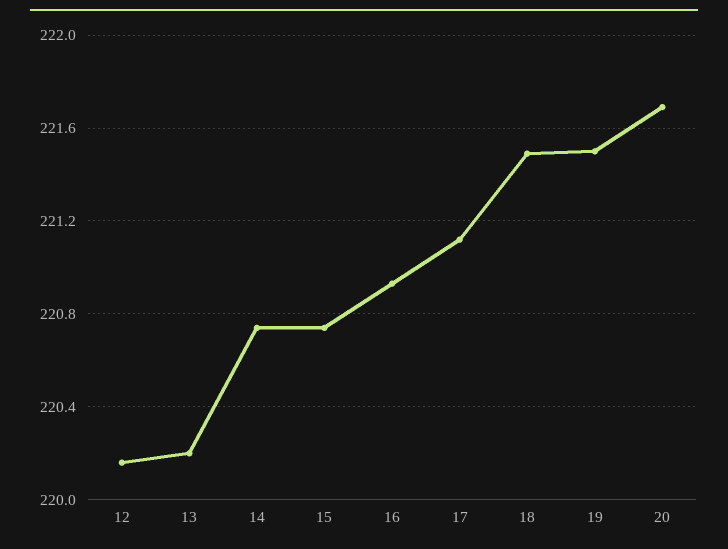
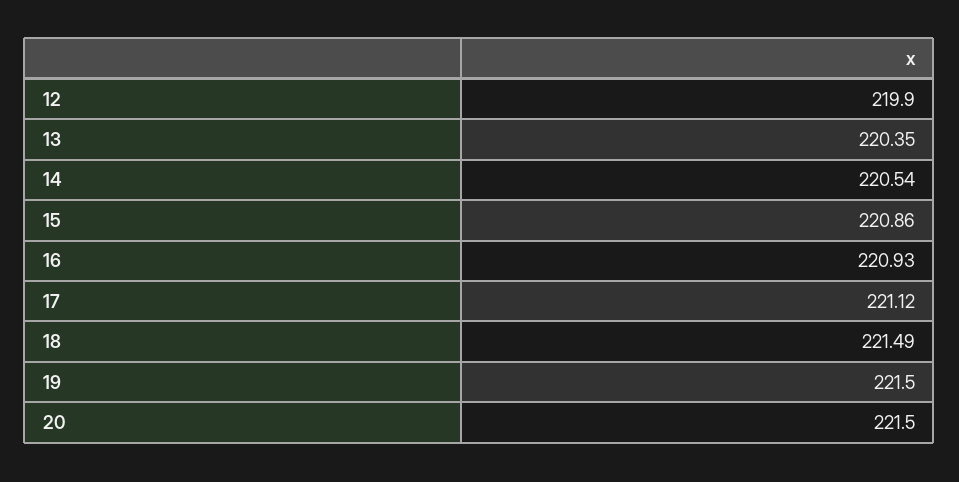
  {
-   "12": 220.15,
+   "12": 219.9,
-   "13": 220.2,
+   "13": 220.35,
-   "14": 220.75,
+   "14": 220.54,
-   "15": 220.75,
+   "15": 220.86,
    "16": 220.93,
    "17": 221.12,
    "18": 221.49,
    "19": 221.5,
-   "20": 221.7
+   "20": 221.5
  }

